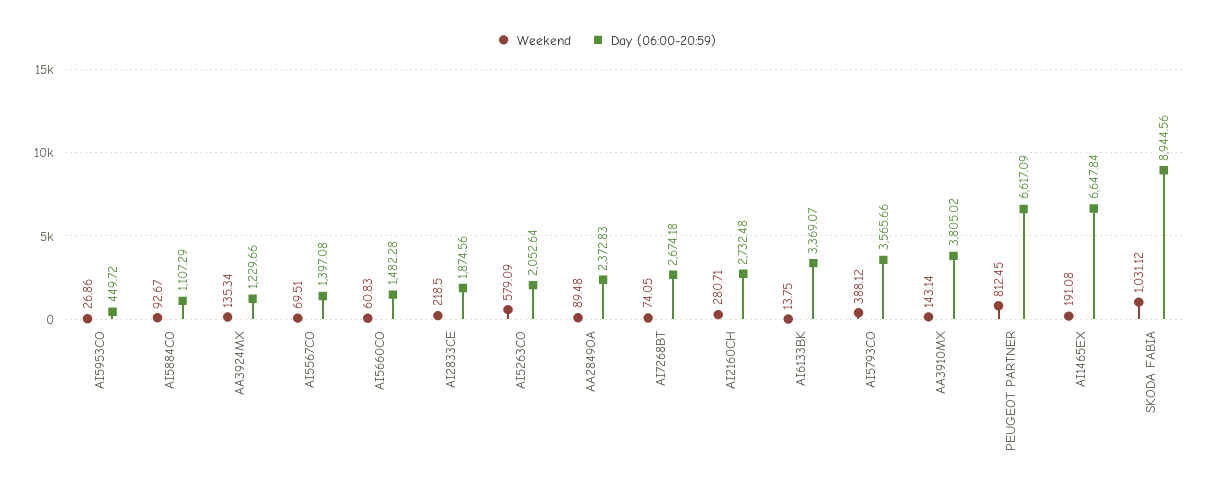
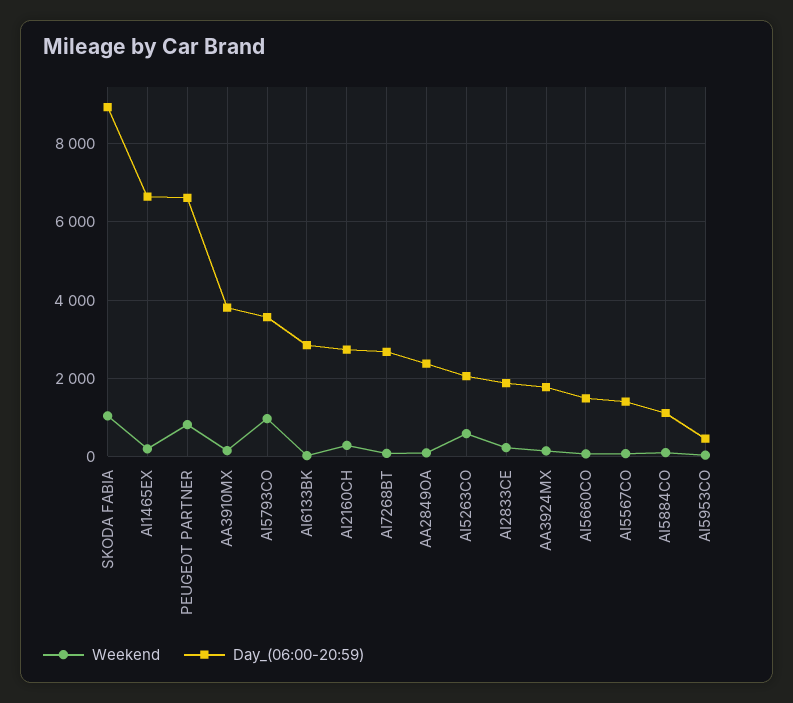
  {
    "Weekend": {
      "AI5953CO": 26.86,
      "AI5884CO": 92.67,
      "AA3924MX": 135.34,
      "AI5567CO": 69.51,
      "AI5660CO": 60.83,
      "AI2833CE": 218.5,
      "AI5263CO": 579.09,
      "AA2849OA": 89.48,
      "AI7268BT": 74.05,
      "AI2160CH": 280.71,
      "AI6133BK": 13.75,
-     "AI5793CO": 388.12,
+     "AI5793CO": 1000,
      "AA3910MX": 143.14,
      "PEUGEOT PARTNER": 812.45,
      "AI1465EX": 191.08,
      "SKODA FABIA": 1031.12
    },
    "Day (06:00-20:59)": {
      "AI5953CO": 449.72,
      "AI5884CO": 1107.29,
-     "AA3924MX": 1229.66,
+     "AA3924MX": 1800,
      "AI5567CO": 1397.08,
      "AI5660CO": 1482.28,
      "AI2833CE": 1874.56,
      "AI5263CO": 2052.64,
      "AA2849OA": 2372.83,
      "AI7268BT": 2674.18,
      "AI2160CH": 2732.48,
-     "AI6133BK": 3369.07,
+     "AI6133BK": 2800,
      "AI5793CO": 3565.66,
      "AA3910MX": 3805.02,
      "PEUGEOT PARTNER": 6617.09,
      "AI1465EX": 6647.84,
      "SKODA FABIA": 8944.56
    }
  }

